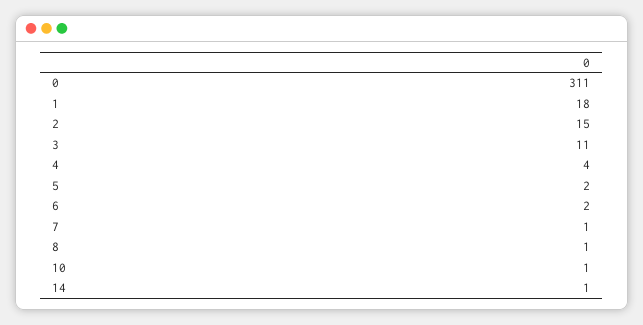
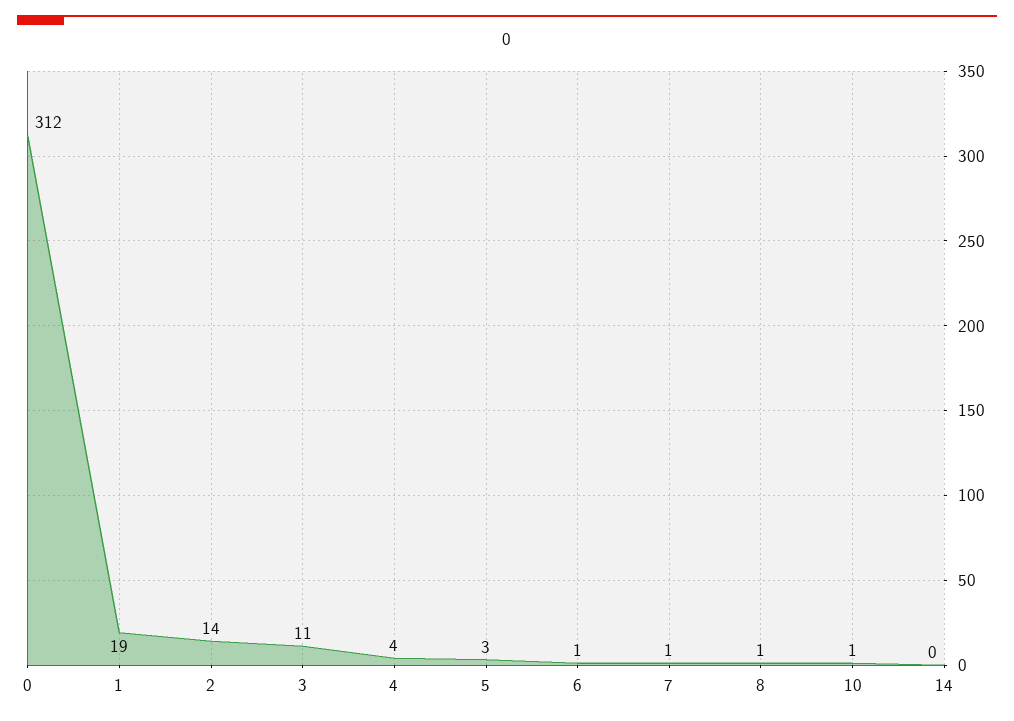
  {
-   "0": 311,
+   "0": 312,
-   "1": 18,
+   "1": 19,
-   "2": 15,
+   "2": 14,
    "3": 11,
    "4": 4,
-   "5": 2,
+   "5": 3,
-   "6": 2,
+   "6": 1,
    "7": 1,
    "8": 1,
    "10": 1,
-   "14": 1
+   "14": 0
  }

